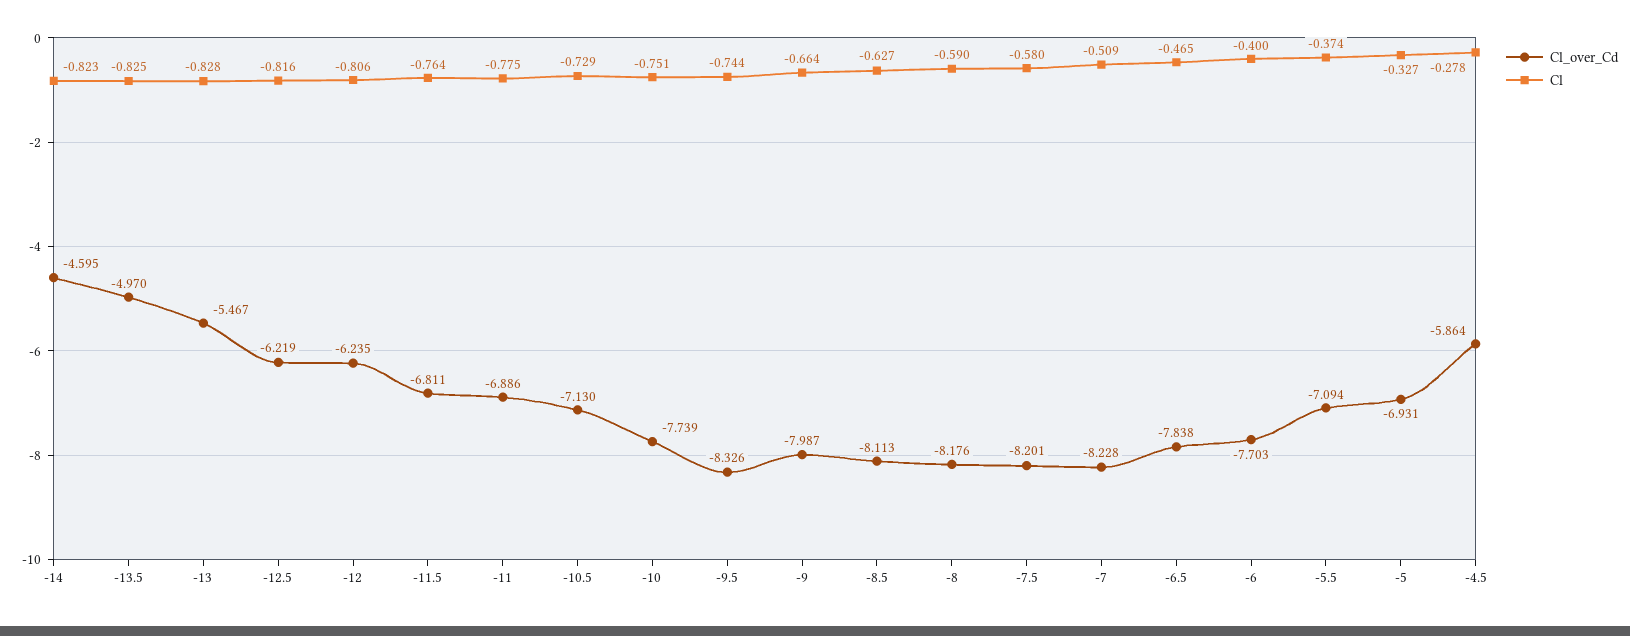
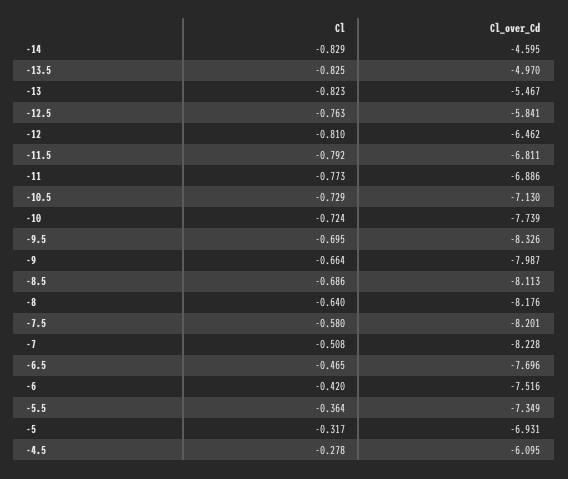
  {
    "Cl_over_Cd": {
      "-14": -4.595,
      "-13.5": -4.97,
      "-13": -5.467,
-     "-12.5": -6.219,
+     "-12.5": -5.841,
-     "-12": -6.235,
+     "-12": -6.462,
      "-11.5": -6.811,
      "-11": -6.886,
      "-10.5": -7.13,
      "-10": -7.739,
      "-9.5": -8.326,
      "-9": -7.987,
      "-8.5": -8.113,
      "-8": -8.176,
      "-7.5": -8.201,
      "-7": -8.228,
-     "-6.5": -7.838,
+     "-6.5": -7.696,
-     "-6": -7.703,
+     "-6": -7.516,
-     "-5.5": -7.094,
+     "-5.5": -7.349,
      "-5": -6.931,
-     "-4.5": -5.864
+     "-4.5": -6.095
    },
    "Cl": {
-     "-14": -0.823,
+     "-14": -0.829,
      "-13.5": -0.825,
-     "-13": -0.828,
+     "-13": -0.823,
-     "-12.5": -0.816,
+     "-12.5": -0.763,
-     "-12": -0.806,
+     "-12": -0.81,
-     "-11.5": -0.764,
+     "-11.5": -0.792,
-     "-11": -0.775,
+     "-11": -0.773,
      "-10.5": -0.729,
-     "-10": -0.751,
+     "-10": -0.724,
-     "-9.5": -0.744,
+     "-9.5": -0.695,
      "-9": -0.664,
-     "-8.5": -0.627,
+     "-8.5": -0.686,
-     "-8": -0.59,
+     "-8": -0.64,
      "-7.5": -0.58,
-     "-7": -0.509,
+     "-7": -0.508,
      "-6.5": -0.465,
-     "-6": -0.4,
+     "-6": -0.42,
-     "-5.5": -0.374,
+     "-5.5": -0.364,
-     "-5": -0.327,
+     "-5": -0.317,
      "-4.5": -0.278
    }
  }

